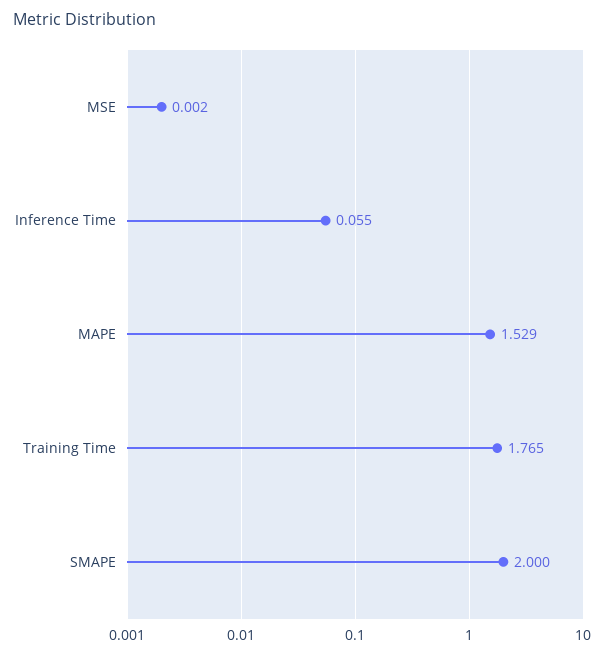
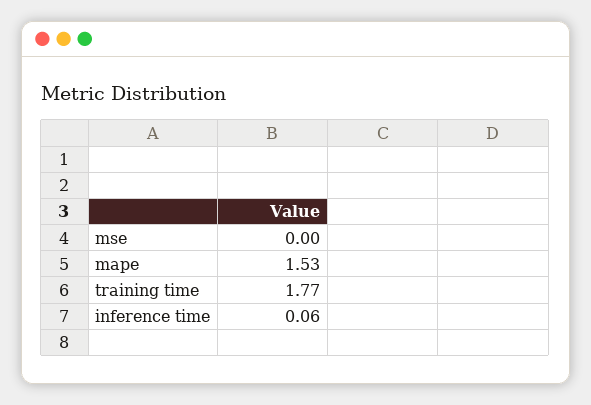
  {
    "MSE": 0.002,
    "Inference Time": 0.055,
    "MAPE": 1.529,
-   "Training Time": 1.765,
+   "Training Time": 1.765
-   "SMAPE": 2
  }

